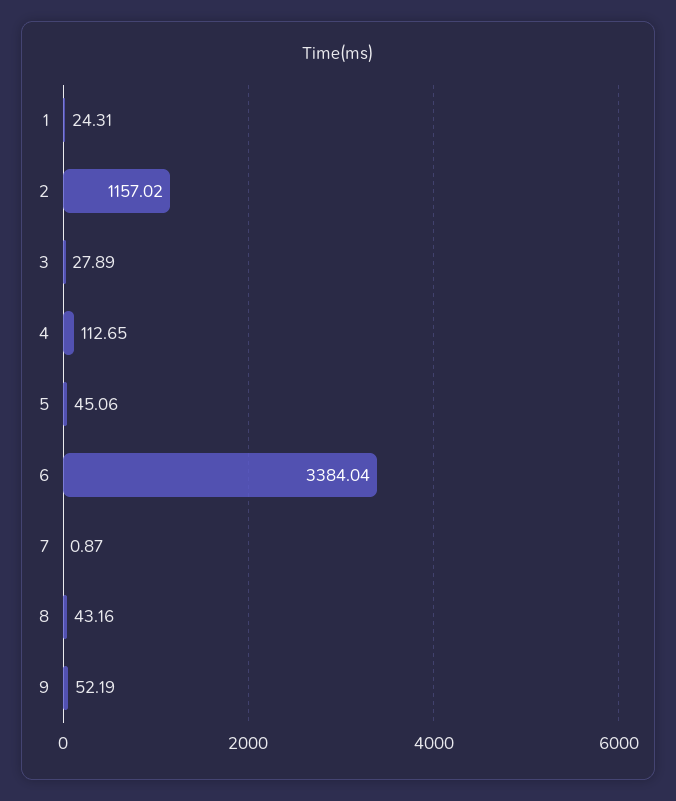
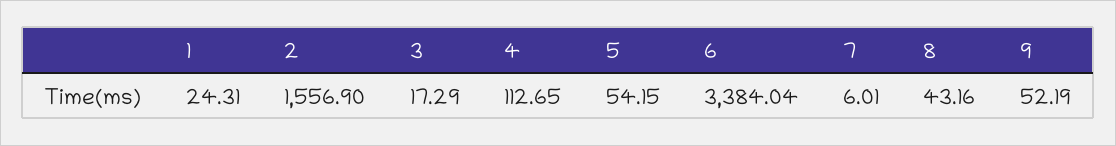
  {
    "1": 24.31,
-   "2": 1157.02,
+   "2": 1556.9,
-   "3": 27.89,
+   "3": 17.29,
    "4": 112.65,
-   "5": 45.06,
+   "5": 54.15,
    "6": 3384.04,
-   "7": 0.87,
+   "7": 6.01,
    "8": 43.16,
    "9": 52.19
  }

